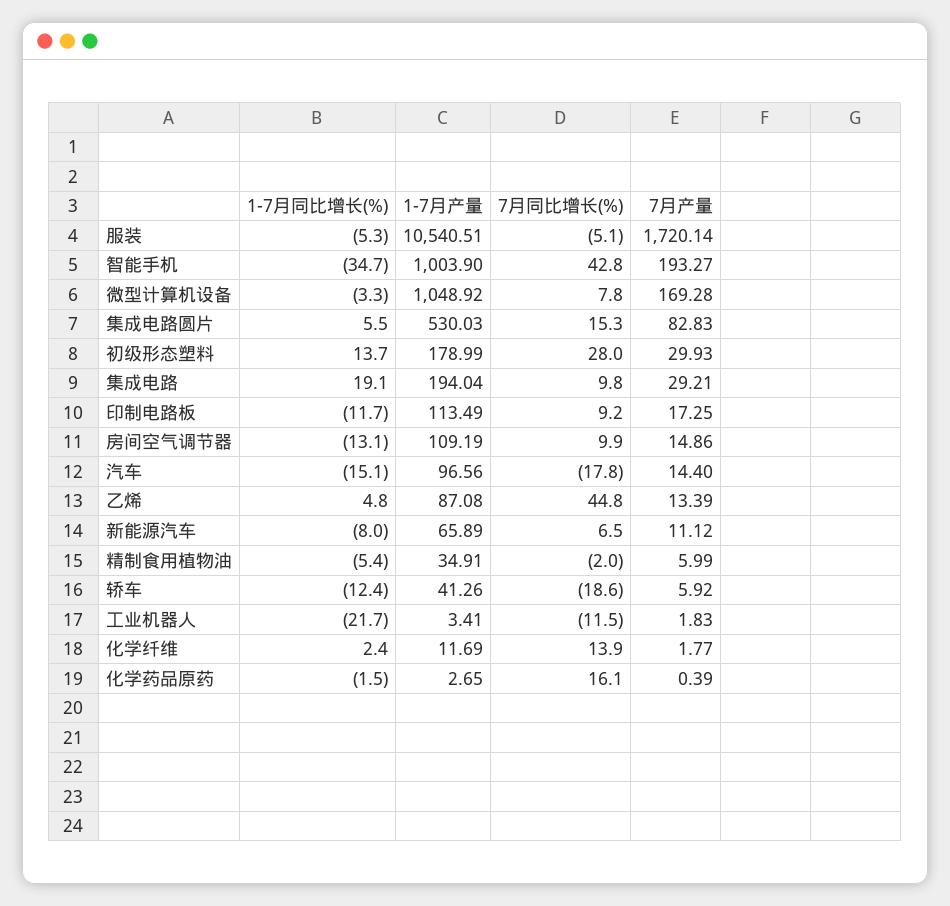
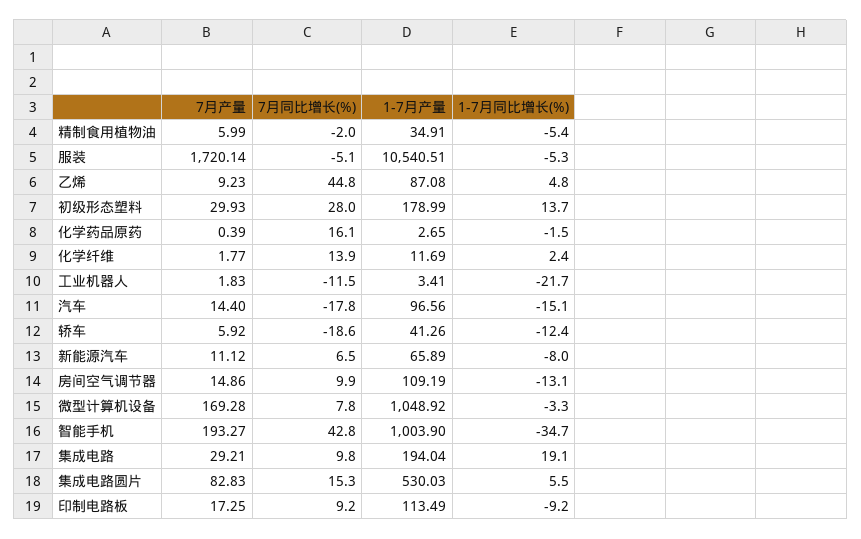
  {
    "1-7月同比增长(%)": {
      "服装": -5.3,
      "智能手机": -34.7,
      "微型计算机设备": -3.3,
      "集成电路圆片": 5.5,
      "初级形态塑料": 13.7,
      "集成电路": 19.1,
-     "印制电路板": -11.7,
+     "印制电路板": -9.2,
      "房间空气调节器": -13.1,
      "汽车": -15.1,
      "乙烯": 4.8,
      "新能源汽车": -8,
      "精制食用植物油": -5.4,
      "轿车": -12.4,
      "工业机器人": -21.7,
      "化学纤维": 2.4,
      "化学药品原药": -1.5
    },
    "1-7月产量": {
      "服装": 10540.51,
      "智能手机": 1003.9,
      "微型计算机设备": 1048.92,
      "集成电路圆片": 530.03,
      "初级形态塑料": 178.99,
      "集成电路": 194.04,
      "印制电路板": 113.49,
      "房间空气调节器": 109.19,
      "汽车": 96.56,
      "乙烯": 87.08,
      "新能源汽车": 65.89,
      "精制食用植物油": 34.91,
      "轿车": 41.26,
      "工业机器人": 3.41,
      "化学纤维": 11.69,
      "化学药品原药": 2.65
    },
    "7月同比增长(%)": {
      "服装": -5.1,
      "智能手机": 42.8,
      "微型计算机设备": 7.8,
      "集成电路圆片": 15.3,
      "初级形态塑料": 28,
      "集成电路": 9.8,
      "印制电路板": 9.2,
      "房间空气调节器": 9.9,
      "汽车": -17.8,
      "乙烯": 44.8,
      "新能源汽车": 6.5,
      "精制食用植物油": -2,
      "轿车": -18.6,
      "工业机器人": -11.5,
      "化学纤维": 13.9,
      "化学药品原药": 16.1
    },
    "7月产量": {
      "服装": 1720.14,
      "智能手机": 193.27,
      "微型计算机设备": 169.28,
      "集成电路圆片": 82.83,
      "初级形态塑料": 29.93,
      "集成电路": 29.21,
      "印制电路板": 17.25,
      "房间空气调节器": 14.86,
      "汽车": 14.4,
-     "乙烯": 13.39,
+     "乙烯": 9.23,
      "新能源汽车": 11.12,
      "精制食用植物油": 5.99,
      "轿车": 5.92,
      "工业机器人": 1.83,
      "化学纤维": 1.77,
      "化学药品原药": 0.39
    }
  }

